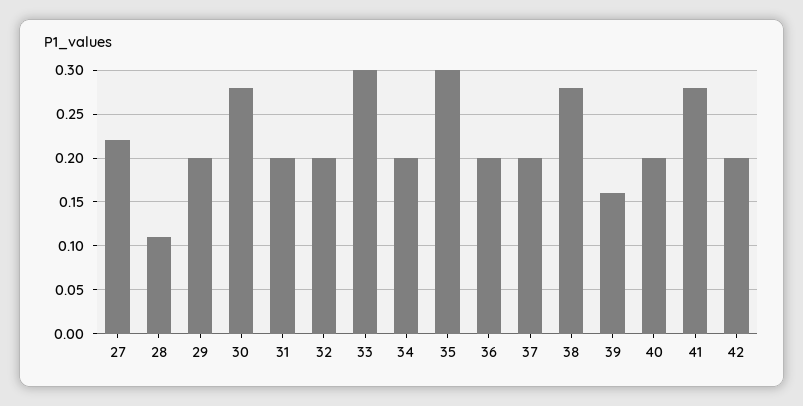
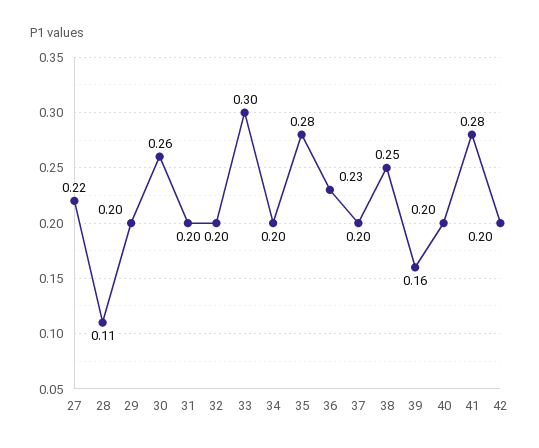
  {
    "27": 0.22,
    "28": 0.11,
    "29": 0.2,
-   "30": 0.28,
+   "30": 0.26,
    "31": 0.2,
    "32": 0.2,
    "33": 0.3,
    "34": 0.2,
-   "35": 0.3,
+   "35": 0.28,
-   "36": 0.2,
+   "36": 0.23,
    "37": 0.2,
-   "38": 0.28,
+   "38": 0.25,
    "39": 0.16,
    "40": 0.2,
    "41": 0.28,
    "42": 0.2
  }

